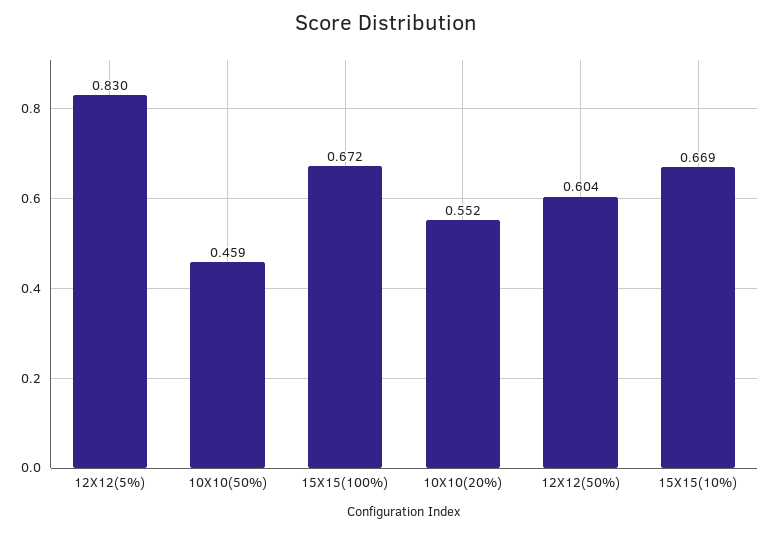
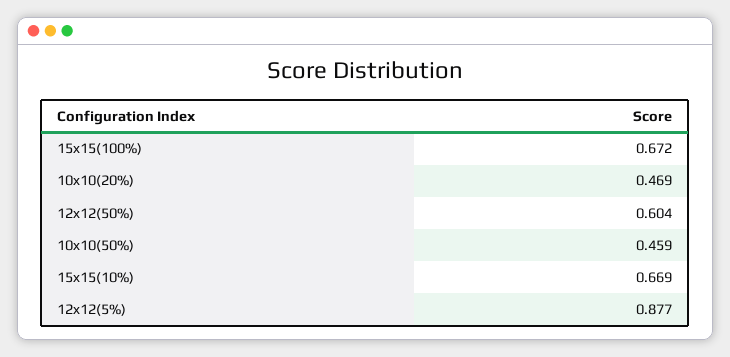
  {
-   "12X12(5%)": 0.83,
+   "12X12(5%)": 0.877,
    "10X10(50%)": 0.459,
    "15X15(100%)": 0.672,
-   "10X10(20%)": 0.552,
+   "10X10(20%)": 0.469,
    "12X12(50%)": 0.604,
    "15X15(10%)": 0.669
  }

